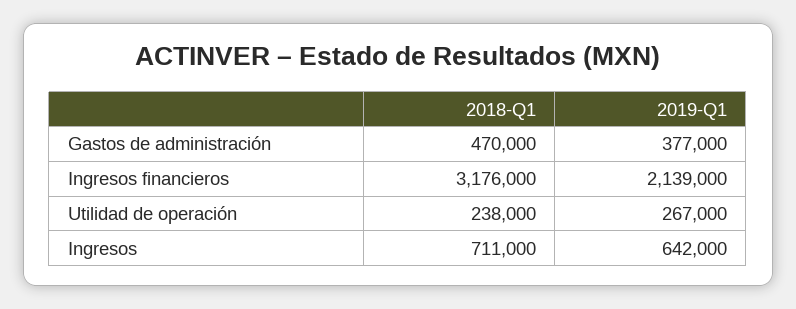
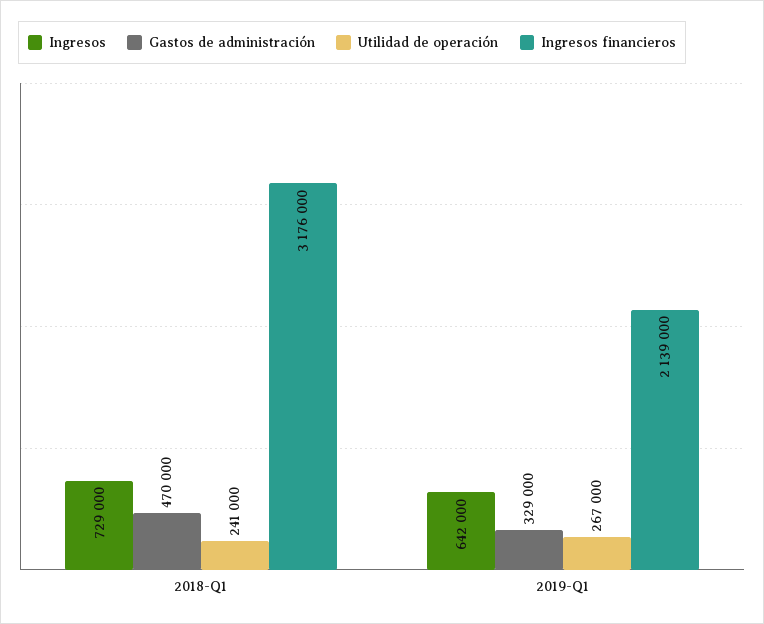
  {
    "Gastos de administración": {
      "2018-Q1": 470000,
-     "2019-Q1": 377000
+     "2019-Q1": 329000
    },
    "Ingresos financieros": {
      "2018-Q1": 3176000,
      "2019-Q1": 2139000
    },
    "Utilidad de operación": {
-     "2018-Q1": 238000,
+     "2018-Q1": 241000,
      "2019-Q1": 267000
    },
    "Ingresos": {
-     "2018-Q1": 711000,
+     "2018-Q1": 729000,
      "2019-Q1": 642000
    }
  }

